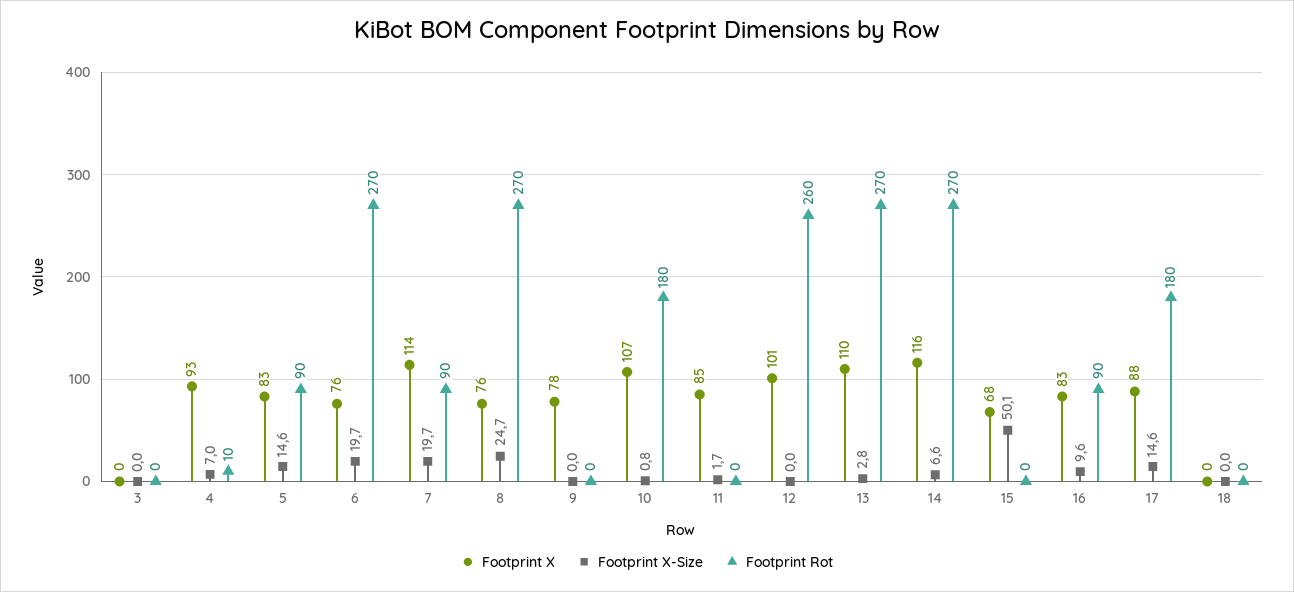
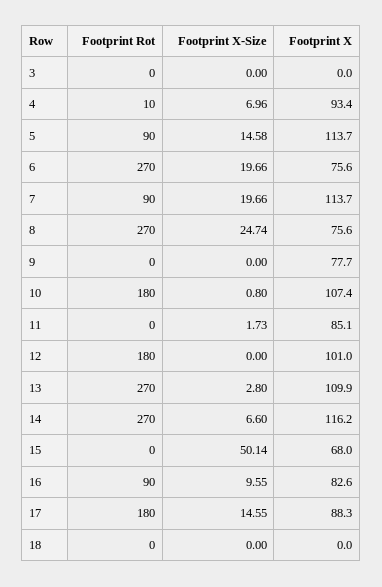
  {
    "Footprint X": {
      "3": 0,
      "4": 93.4,
-     "5": 83,
+     "5": 113.7,
      "6": 75.6,
      "7": 113.7,
      "8": 75.6,
      "9": 77.7,
      "10": 107.4,
      "11": 85.1,
      "12": 101,
      "13": 109.9,
      "14": 116.2,
      "15": 68,
      "16": 82.6,
      "17": 88.3,
      "18": 0
    },
    "Footprint X-Size": {
      "3": 0,
      "4": 6.96,
      "5": 14.58,
      "6": 19.66,
      "7": 19.66,
      "8": 24.74,
      "9": 0,
      "10": 0.8,
      "11": 1.73,
      "12": 0,
      "13": 2.8,
      "14": 6.6,
      "15": 50.14,
      "16": 9.55,
      "17": 14.55,
      "18": 0
    },
    "Footprint Rot": {
      "3": 0,
      "4": 10,
      "5": 90,
      "6": 270,
      "7": 90,
      "8": 270,
      "9": 0,
      "10": 180,
      "11": 0,
-     "12": 260,
+     "12": 180,
      "13": 270,
      "14": 270,
      "15": 0,
      "16": 90,
      "17": 180,
      "18": 0
    }
  }

